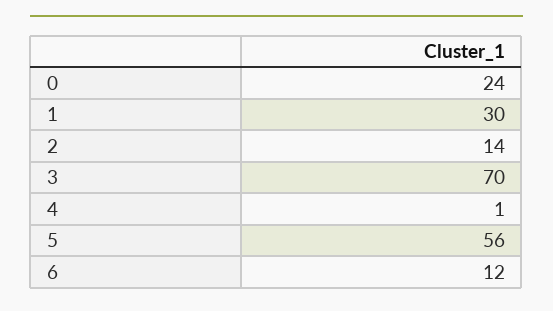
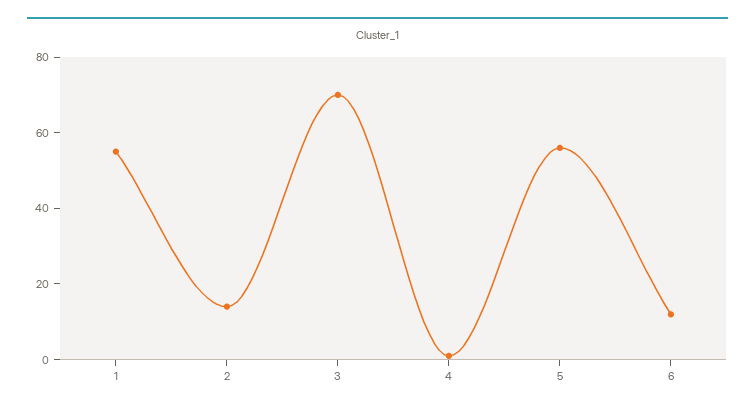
  {
-   "0": 24,
-   "1": 30,
+   "1": 55,
    "2": 14,
    "3": 70,
    "4": 1,
    "5": 56,
    "6": 12
  }

